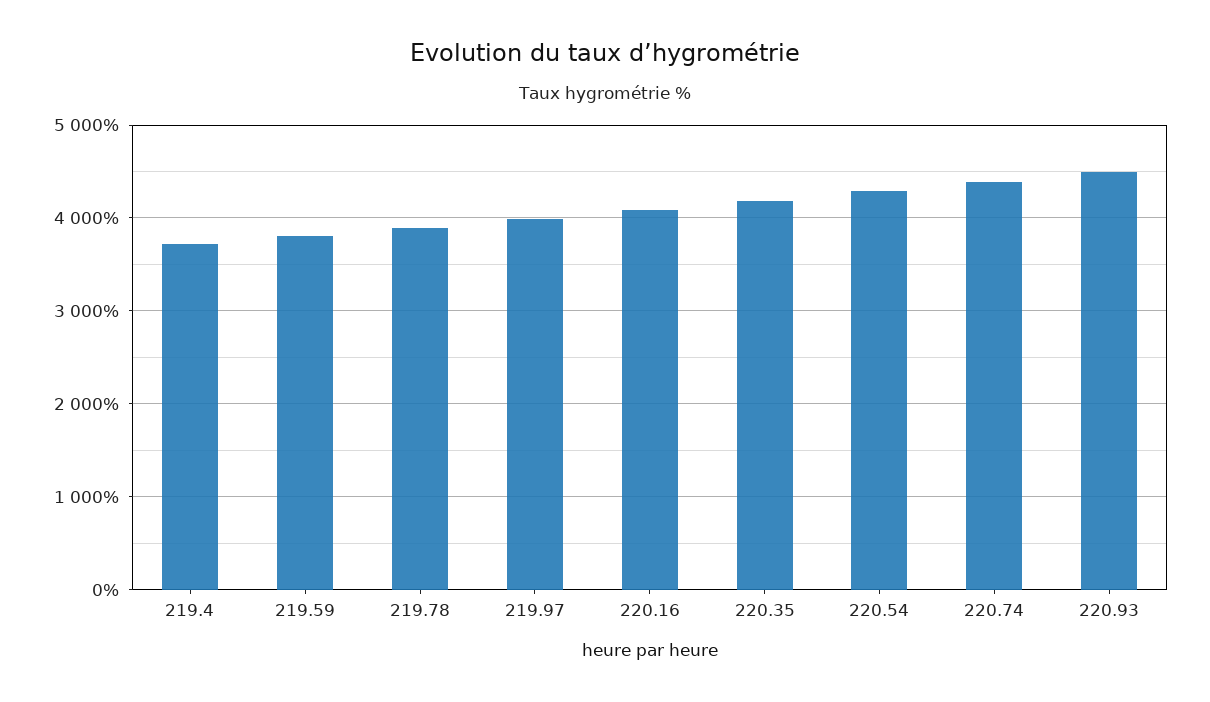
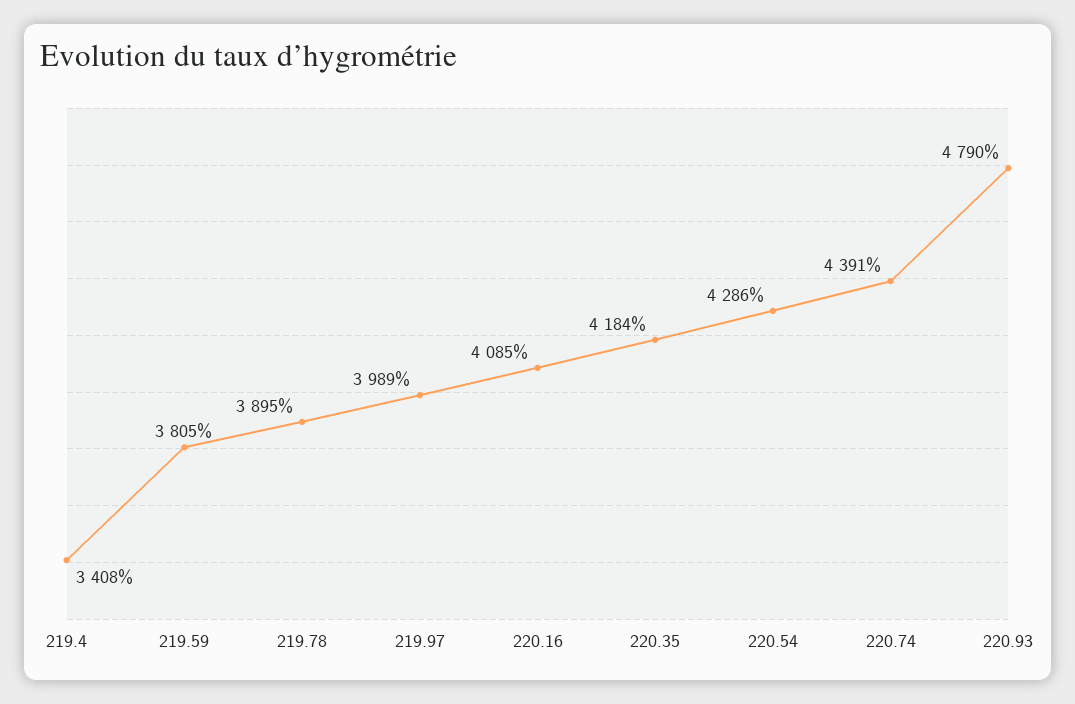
  {
-   "219.4": 3700,
+   "219.4": 3408,
    "219.59": 3805,
    "219.78": 3895,
    "219.97": 3989,
    "220.16": 4085,
    "220.35": 4184,
    "220.54": 4286,
    "220.74": 4391,
-   "220.93": 4500
+   "220.93": 4790
  }

